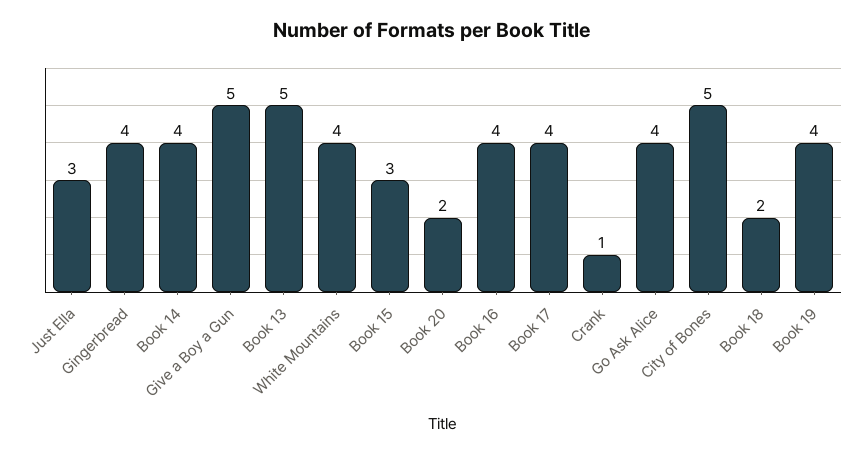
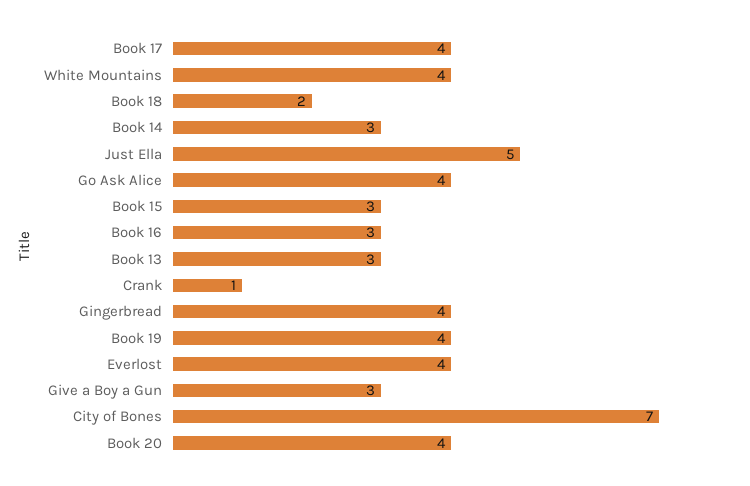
  {
-   "Just Ella": 3,
+   "Just Ella": 5,
    "Gingerbread": 4,
-   "Book 14": 4,
+   "Book 14": 3,
-   "Give a Boy a Gun": 5,
+   "Give a Boy a Gun": 3,
-   "Book 13": 5,
+   "Book 13": 3,
    "White Mountains": 4,
    "Book 15": 3,
-   "Book 20": 2,
+   "Book 20": 4,
-   "Book 16": 4,
+   "Book 16": 3,
    "Book 17": 4,
    "Crank": 1,
    "Go Ask Alice": 4,
-   "City of Bones": 5,
+   "City of Bones": 7,
    "Book 18": 2,
-   "Book 19": 4
+   "Book 19": 4,
+   "Everlost": 4
  }

